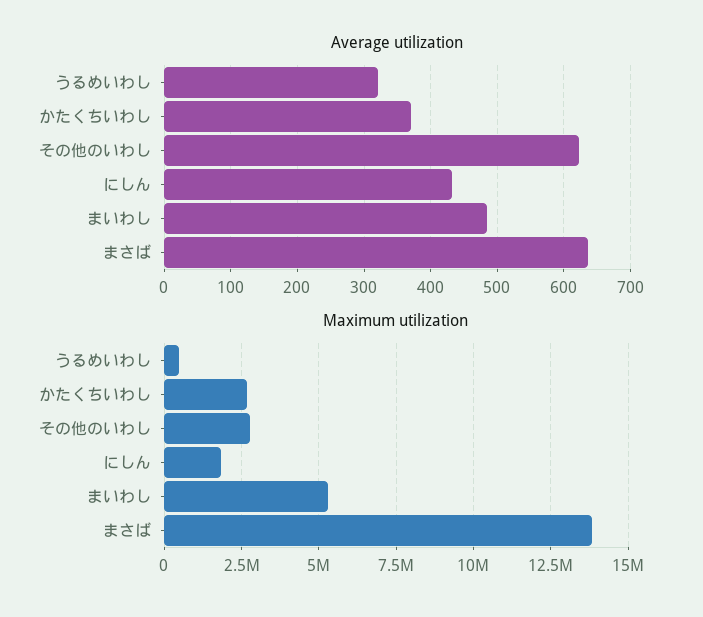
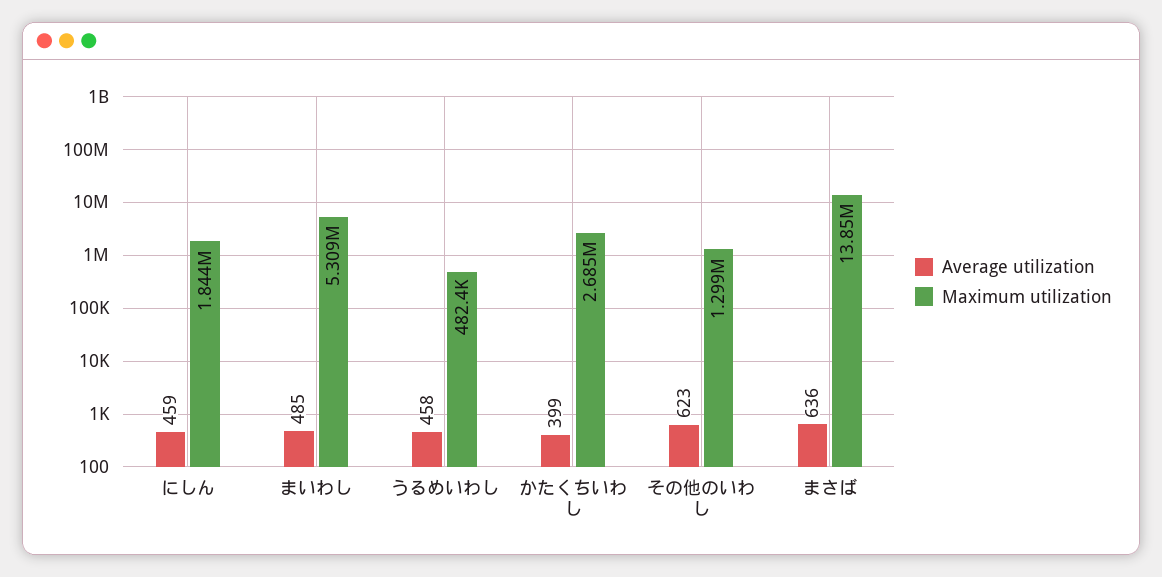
  {
    "Average utilization": {
-     "うるめいわし": 320,
+     "うるめいわし": 458,
-     "かたくちいわし": 370,
+     "かたくちいわし": 399,
      "その他のいわし": 623,
-     "にしん": 430,
+     "にしん": 459,
      "まいわし": 485,
      "まさば": 636
    },
    "Maximum utilization": {
      "うるめいわし": 482400,
      "かたくちいわし": 2685000,
-     "その他のいわし": 2750000,
+     "その他のいわし": 1299000,
      "にしん": 1844000,
      "まいわし": 5309000,
      "まさば": 13850000
    }
  }

